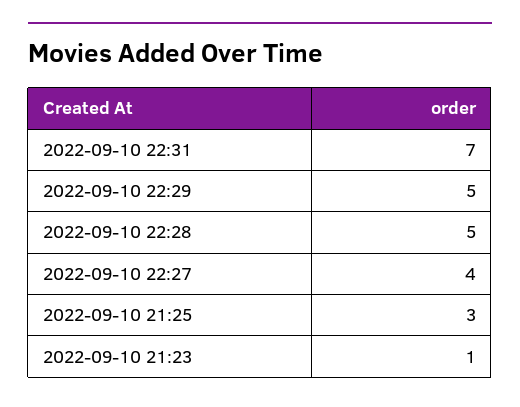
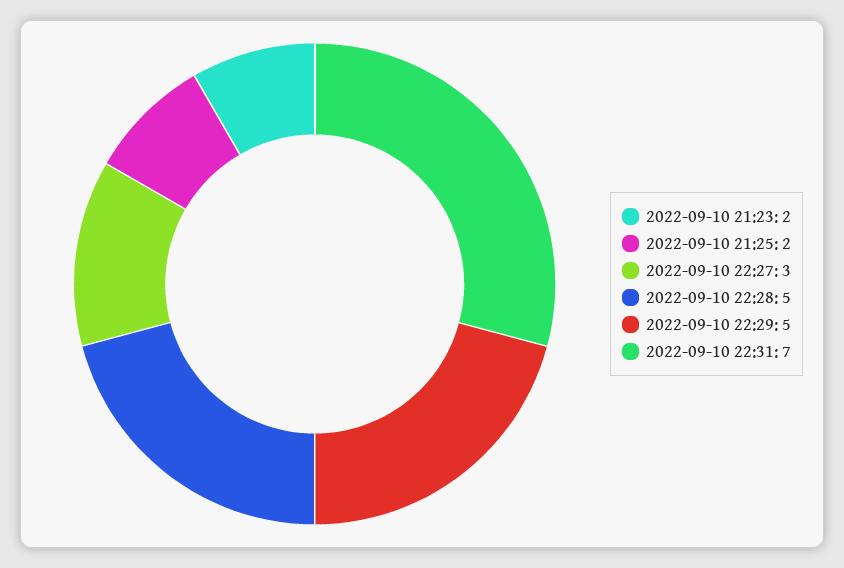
  {
    "2022-09-10 22:31": 7,
    "2022-09-10 22:29": 5,
    "2022-09-10 22:28": 5,
-   "2022-09-10 22:27": 4,
+   "2022-09-10 22:27": 3,
-   "2022-09-10 21:25": 3,
+   "2022-09-10 21:25": 2,
-   "2022-09-10 21:23": 1
+   "2022-09-10 21:23": 2
  }

